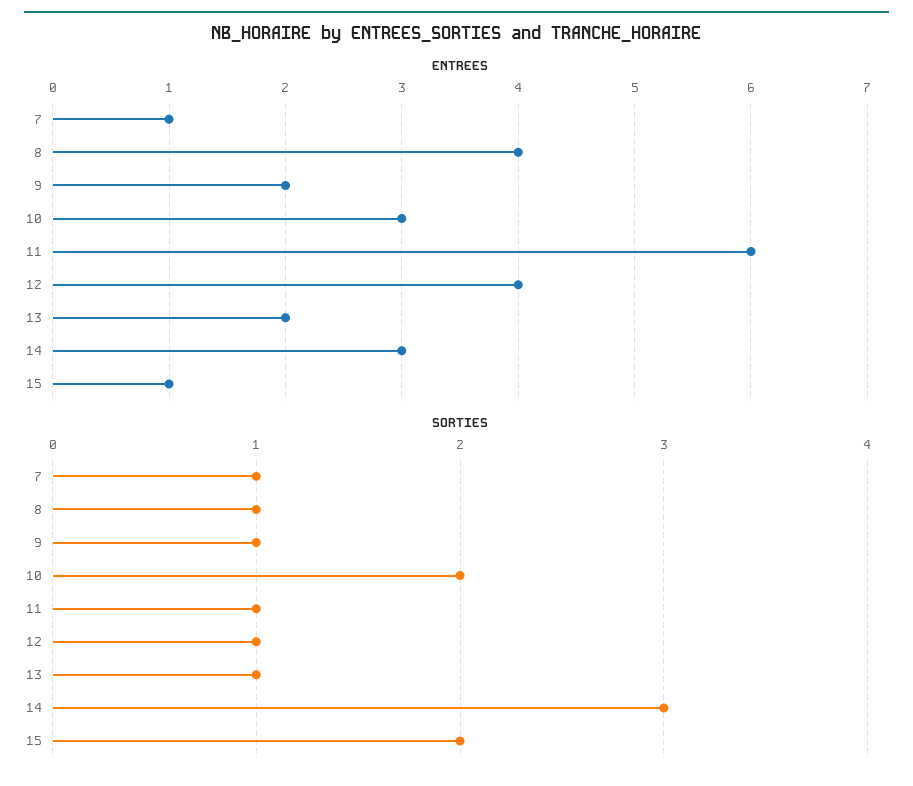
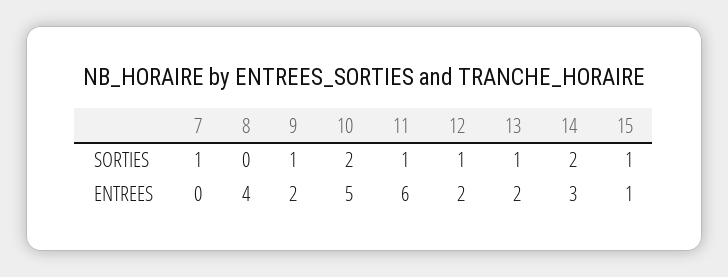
  {
    "ENTREES": {
-     "7": 1,
+     "7": 0,
      "8": 4,
      "9": 2,
-     "10": 3,
+     "10": 5,
      "11": 6,
-     "12": 4,
+     "12": 2,
      "13": 2,
      "14": 3,
      "15": 1
    },
    "SORTIES": {
      "7": 1,
-     "8": 1,
+     "8": 0,
      "9": 1,
      "10": 2,
      "11": 1,
      "12": 1,
      "13": 1,
-     "14": 3,
+     "14": 2,
-     "15": 2
+     "15": 1
    }
  }

